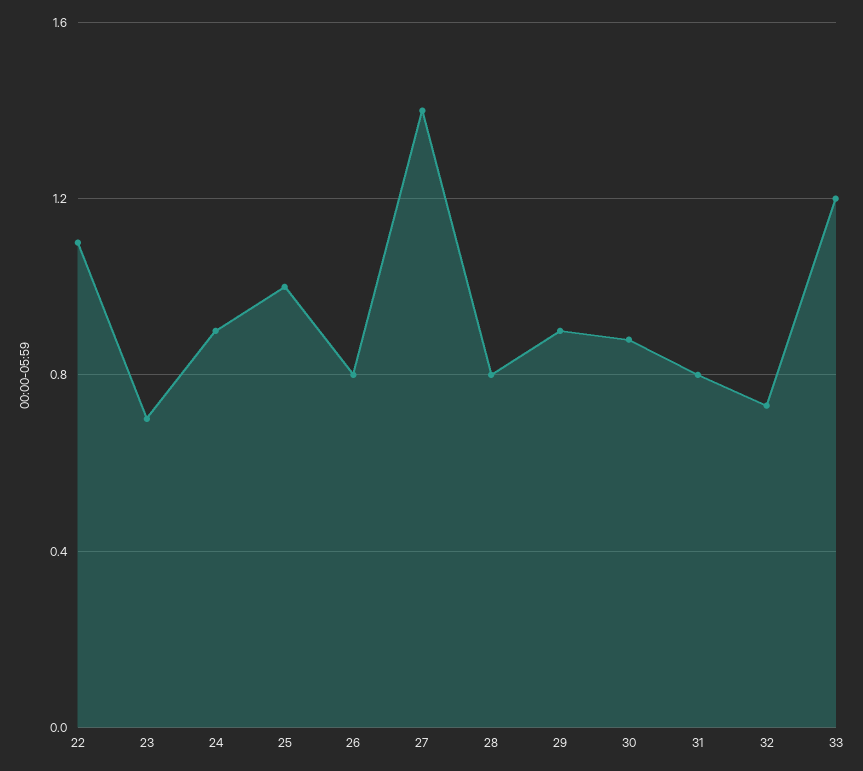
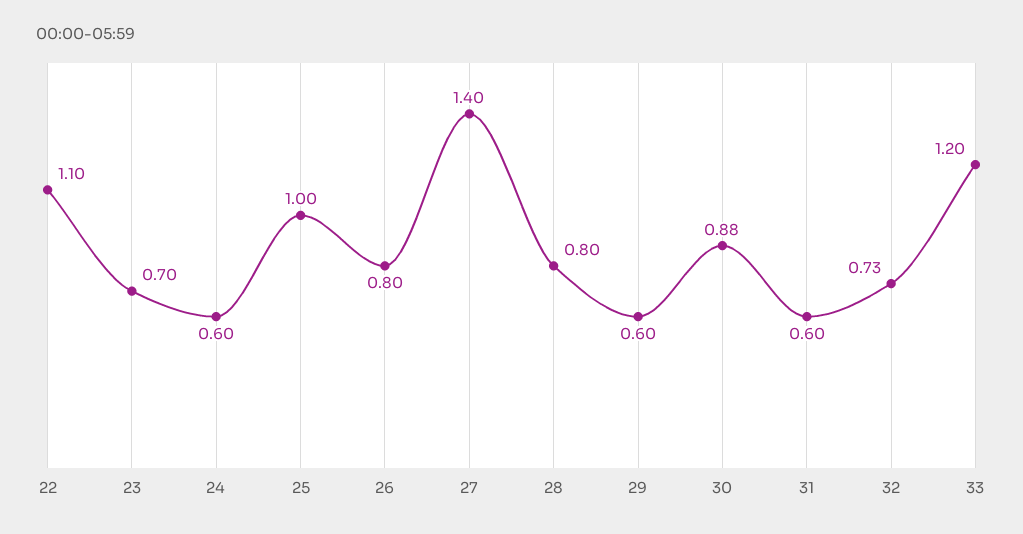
  {
    "22": 1.1,
    "23": 0.7,
-   "24": 0.9,
+   "24": 0.6,
    "25": 1,
    "26": 0.8,
    "27": 1.4,
    "28": 0.8,
-   "29": 0.9,
+   "29": 0.6,
    "30": 0.88,
-   "31": 0.8,
+   "31": 0.6,
    "32": 0.73,
    "33": 1.2
  }

